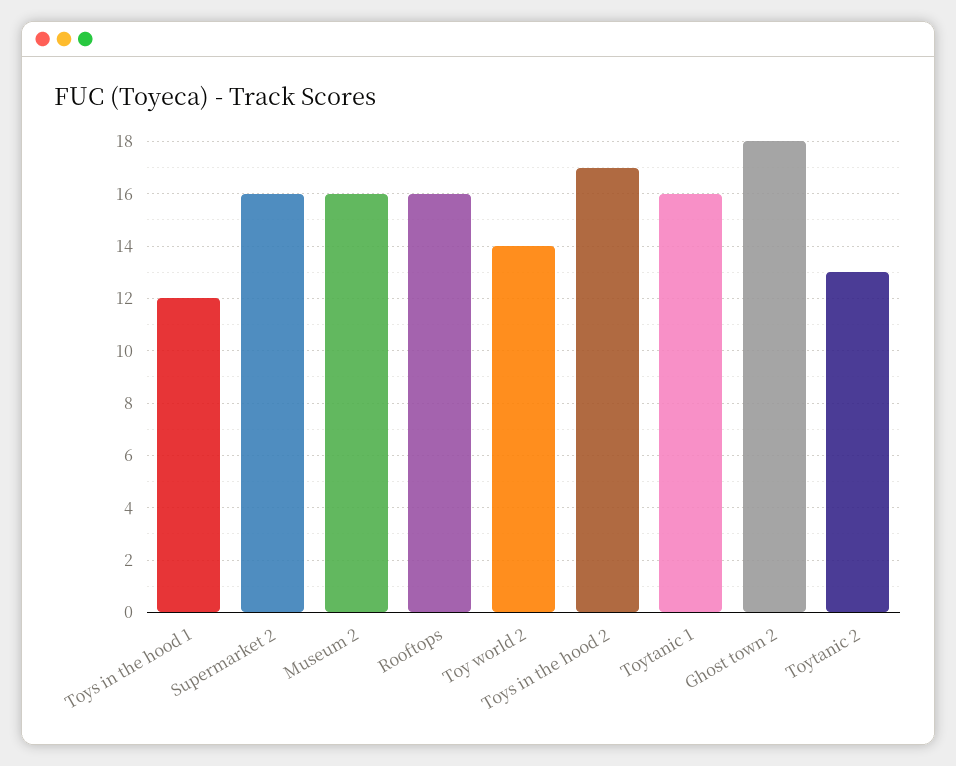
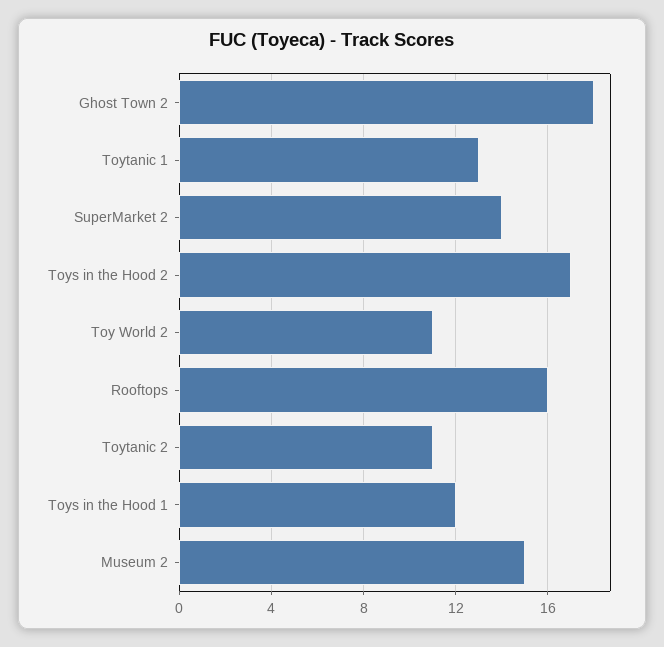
  {
    "Toys in the hood 1": 12,
-   "Supermarket 2": 16,
+   "Supermarket 2": 14,
-   "Museum 2": 16,
+   "Museum 2": 15,
    "Rooftops": 16,
-   "Toy world 2": 14,
+   "Toy world 2": 11,
    "Toys in the hood 2": 17,
-   "Toytanic 1": 16,
+   "Toytanic 1": 13,
    "Ghost town 2": 18,
-   "Toytanic 2": 13
+   "Toytanic 2": 11
  }

